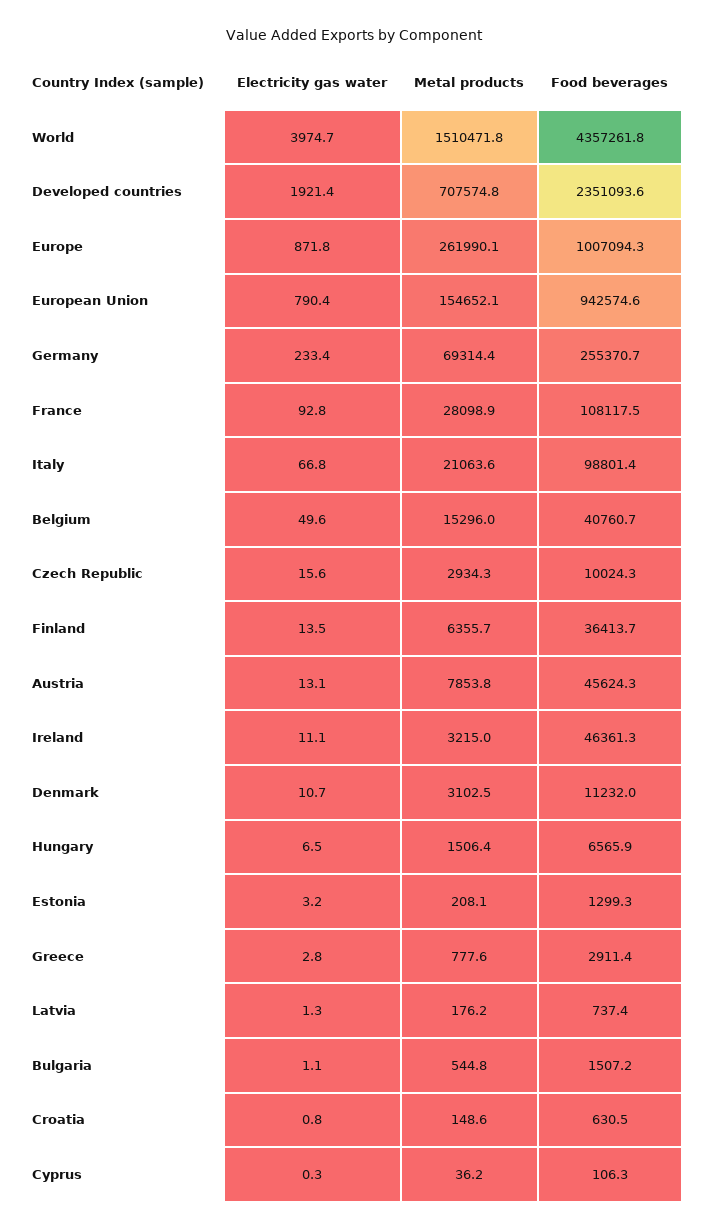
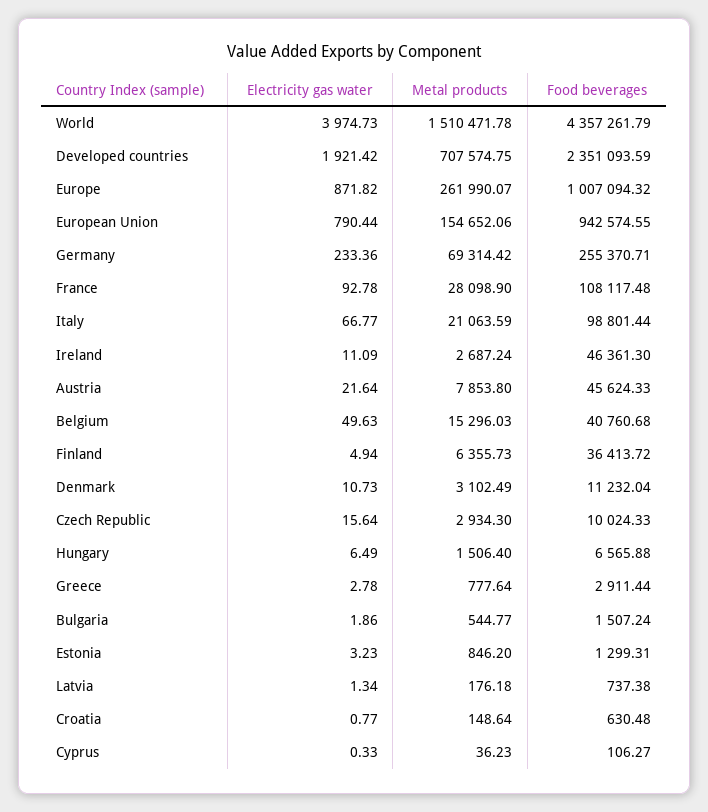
  {
    "Electricity gas water": {
      "World": 3974.73,
      "Developed countries": 1921.42,
      "Europe": 871.82,
      "European Union": 790.44,
      "Germany": 233.36,
      "France": 92.78,
      "Italy": 66.77,
      "Belgium": 49.63,
      "Czech Republic": 15.64,
-     "Finland": 13.5,
+     "Finland": 4.94,
-     "Austria": 13.1,
+     "Austria": 21.64,
      "Ireland": 11.09,
      "Denmark": 10.73,
      "Hungary": 6.49,
      "Estonia": 3.23,
      "Greece": 2.78,
      "Latvia": 1.34,
-     "Bulgaria": 1.1,
+     "Bulgaria": 1.86,
      "Croatia": 0.77,
      "Cyprus": 0.33
    },
    "Metal products": {
      "World": 1510471.78,
      "Developed countries": 707574.75,
      "Europe": 261990.07,
      "European Union": 154652.06,
      "Germany": 69314.42,
      "France": 28098.9,
      "Italy": 21063.59,
      "Belgium": 15296.03,
      "Czech Republic": 2934.3,
      "Finland": 6355.73,
      "Austria": 7853.8,
-     "Ireland": 3215,
+     "Ireland": 2687.24,
      "Denmark": 3102.49,
      "Hungary": 1506.4,
-     "Estonia": 208.1,
+     "Estonia": 846.2,
      "Greece": 777.64,
      "Latvia": 176.18,
      "Bulgaria": 544.77,
      "Croatia": 148.64,
      "Cyprus": 36.23
    },
    "Food beverages": {
      "World": 4357261.79,
      "Developed countries": 2351093.59,
      "Europe": 1007094.32,
      "European Union": 942574.55,
      "Germany": 255370.71,
      "France": 108117.48,
      "Italy": 98801.44,
      "Belgium": 40760.68,
      "Czech Republic": 10024.33,
      "Finland": 36413.72,
      "Austria": 45624.33,
      "Ireland": 46361.3,
      "Denmark": 11232.04,
      "Hungary": 6565.88,
      "Estonia": 1299.31,
      "Greece": 2911.44,
      "Latvia": 737.38,
      "Bulgaria": 1507.24,
      "Croatia": 630.48,
      "Cyprus": 106.27
    }
  }

